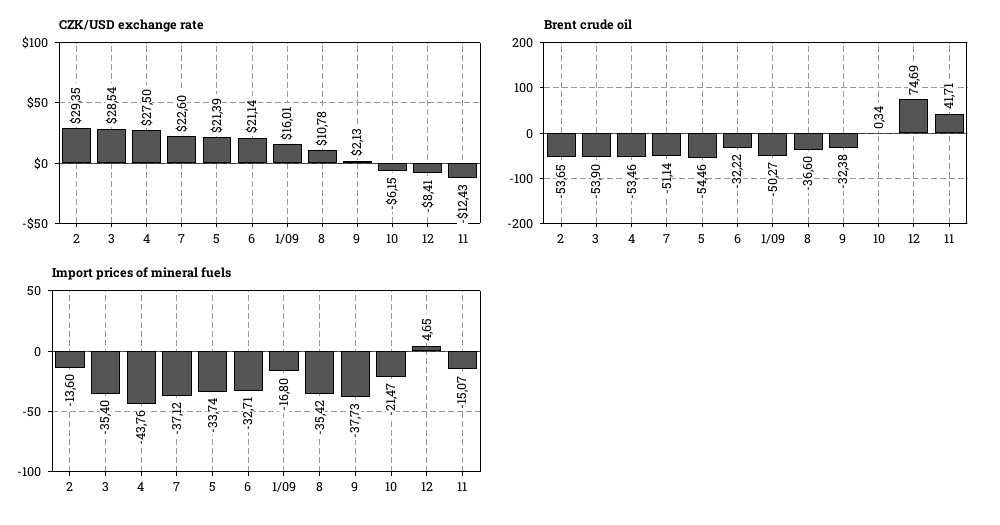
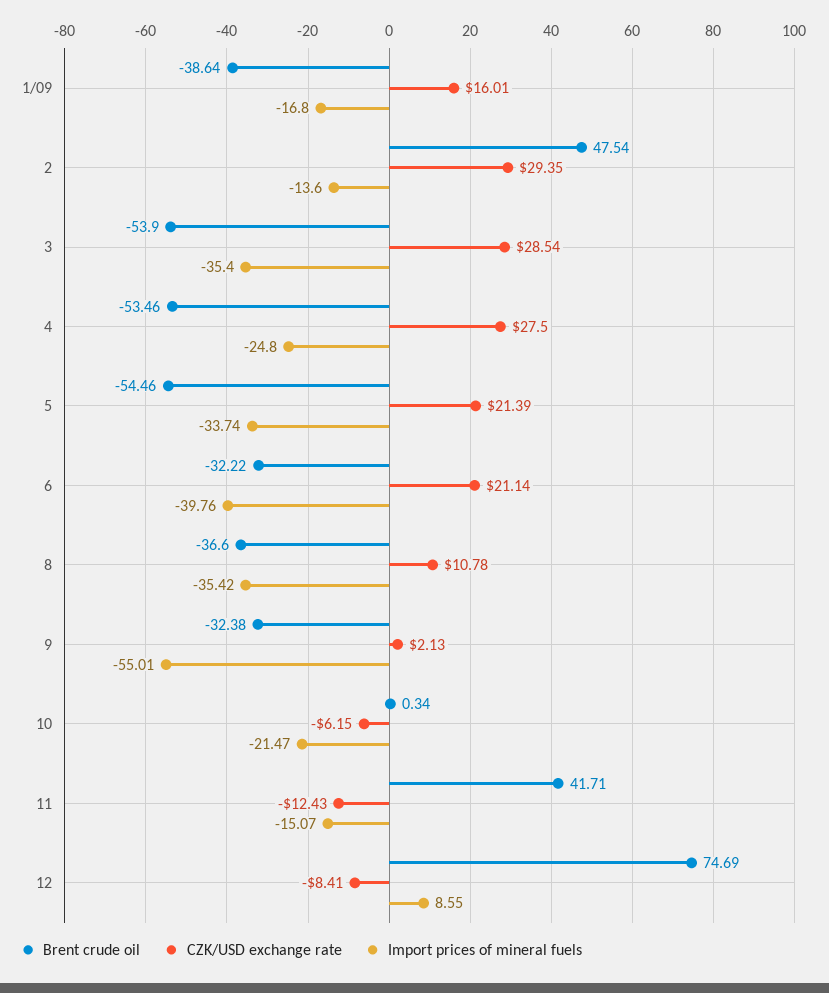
  {
    "CZK/USD exchange rate": {
      "2": 29.35,
      "3": 28.54,
      "4": 27.5,
-     "7": 22.6,
      "5": 21.39,
      "6": 21.14,
      "1/09": 16.01,
      "8": 10.78,
      "9": 2.13,
      "10": -6.15,
      "12": -8.41,
      "11": -12.43
    },
    "Brent crude oil": {
-     "2": -53.65,
+     "2": 47.54,
      "3": -53.9,
      "4": -53.46,
-     "7": -51.14,
      "5": -54.46,
      "6": -32.22,
-     "1/09": -50.27,
+     "1/09": -38.64,
      "8": -36.6,
      "9": -32.38,
      "10": 0.34,
      "12": 74.69,
      "11": 41.71
    },
    "Import prices of mineral fuels": {
      "2": -13.6,
      "3": -35.4,
-     "4": -43.76,
+     "4": -24.8,
-     "7": -37.12,
      "5": -33.74,
-     "6": -32.71,
+     "6": -39.76,
      "1/09": -16.8,
      "8": -35.42,
-     "9": -37.73,
+     "9": -55.01,
      "10": -21.47,
-     "12": 4.65,
+     "12": 8.55,
      "11": -15.07
    }
  }

